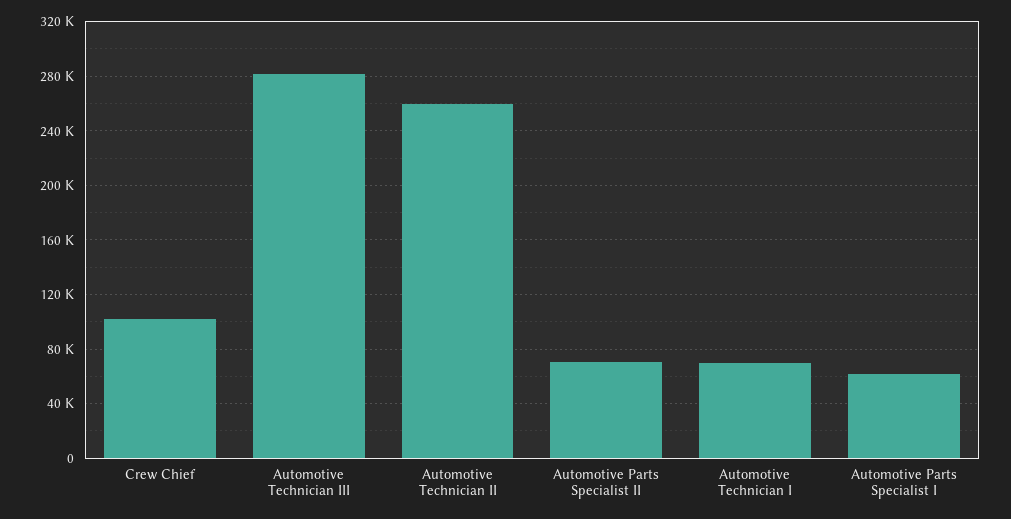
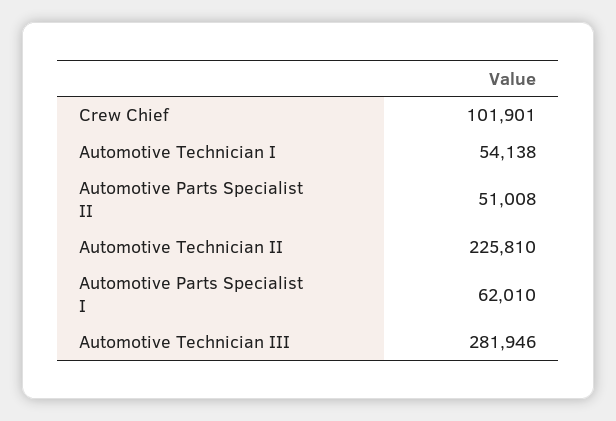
  {
    "Crew Chief": 101901,
    "Automotive Technician III": 281946,
-   "Automotive Technician II": 260000,
+   "Automotive Technician II": 225810,
-   "Automotive Parts Specialist II": 70000,
+   "Automotive Parts Specialist II": 51008,
-   "Automotive Technician I": 70000,
+   "Automotive Technician I": 54138,
    "Automotive Parts Specialist I": 62010
  }

